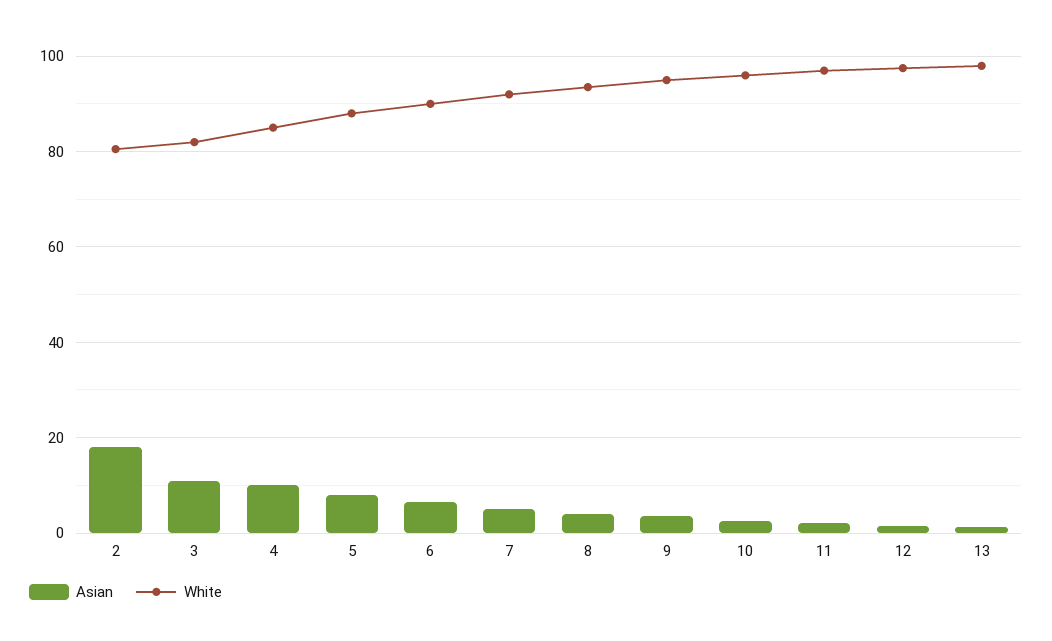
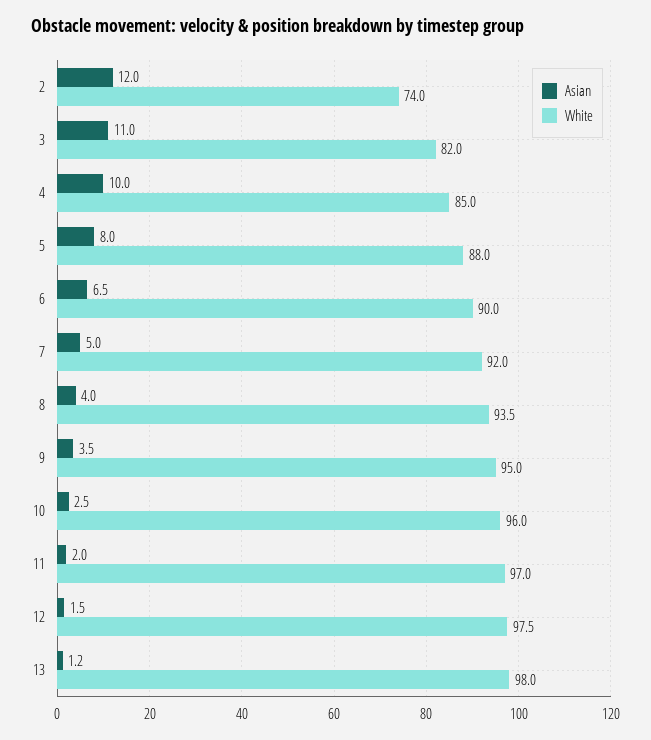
  {
    "Asian": {
-     "2": 18,
+     "2": 12,
      "3": 11,
      "4": 10,
      "5": 8,
      "6": 6.5,
      "7": 5,
      "8": 4,
      "9": 3.5,
      "10": 2.5,
      "11": 2,
      "12": 1.5,
      "13": 1.2
    },
    "White": {
-     "2": 80,
+     "2": 74,
      "3": 82,
      "4": 85,
      "5": 88,
      "6": 90,
      "7": 92,
      "8": 93.5,
      "9": 95,
      "10": 96,
      "11": 97,
      "12": 97.5,
      "13": 98
    }
  }

